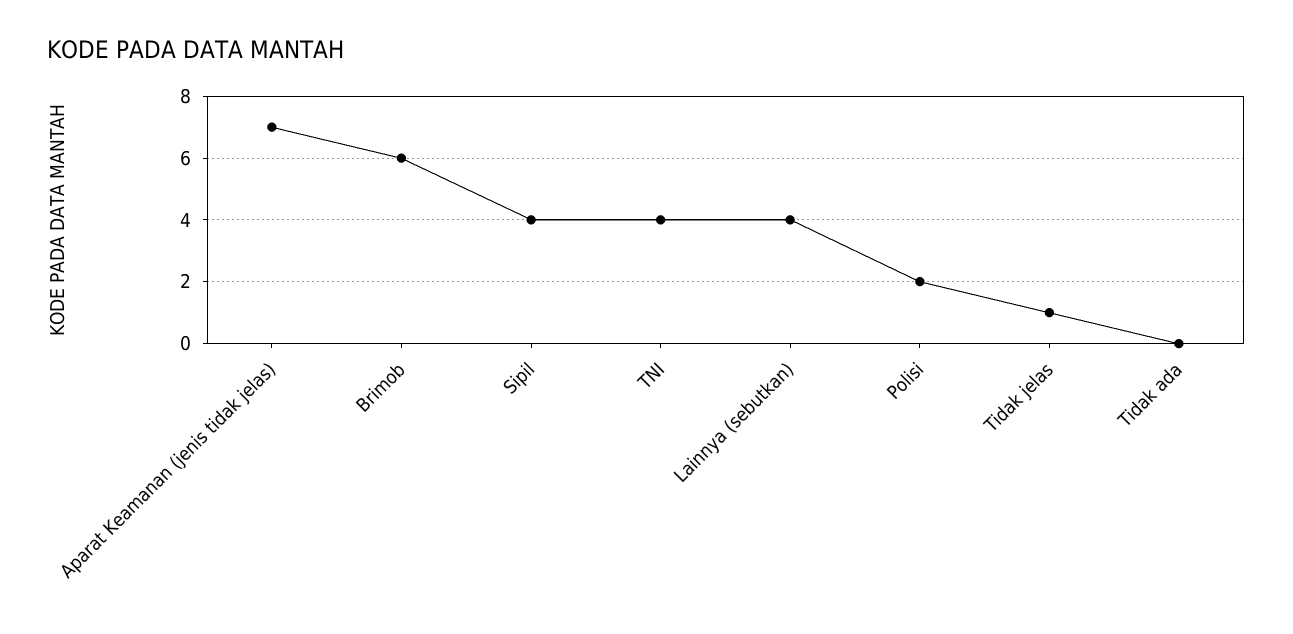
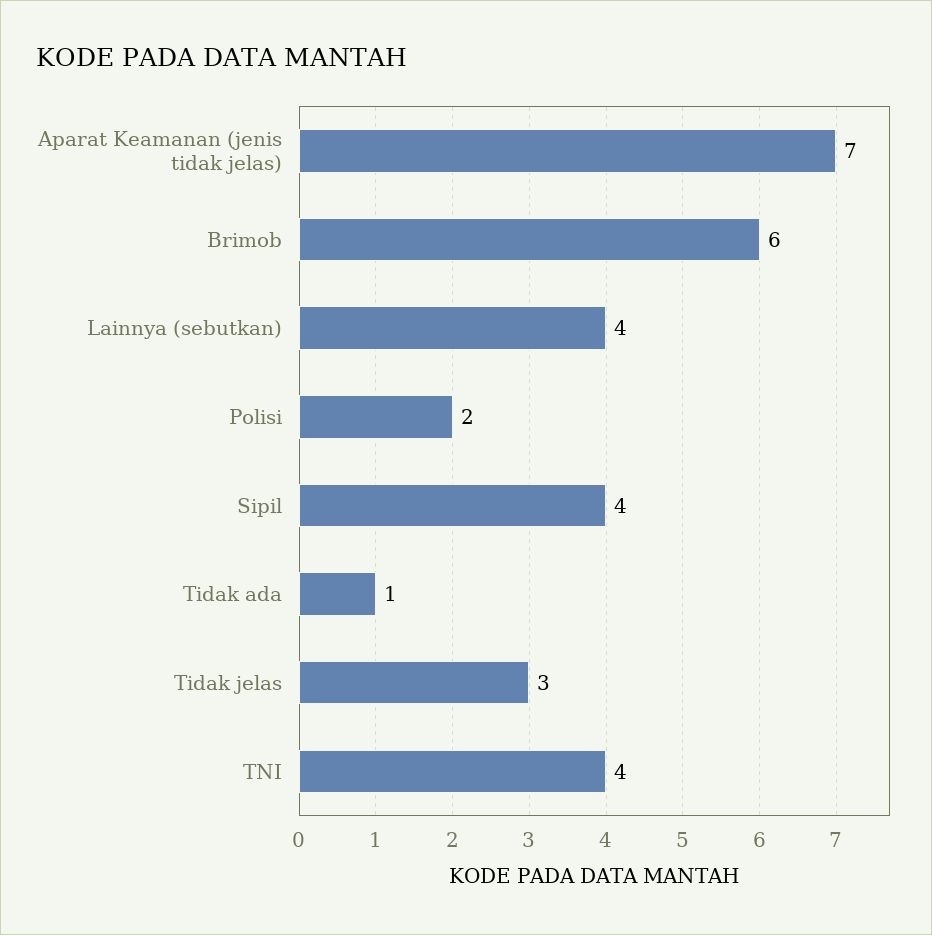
  {
    "Aparat Keamanan (jenis tidak jelas)": 7,
    "Brimob": 6,
    "Sipil": 4,
    "TNI": 4,
    "Lainnya (sebutkan)": 4,
    "Polisi": 2,
-   "Tidak jelas": 1,
+   "Tidak jelas": 3,
-   "Tidak ada": 0
+   "Tidak ada": 1
  }

